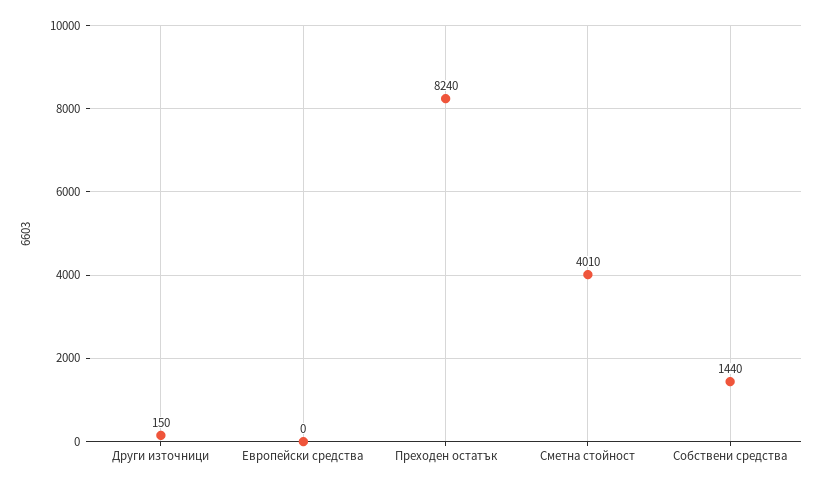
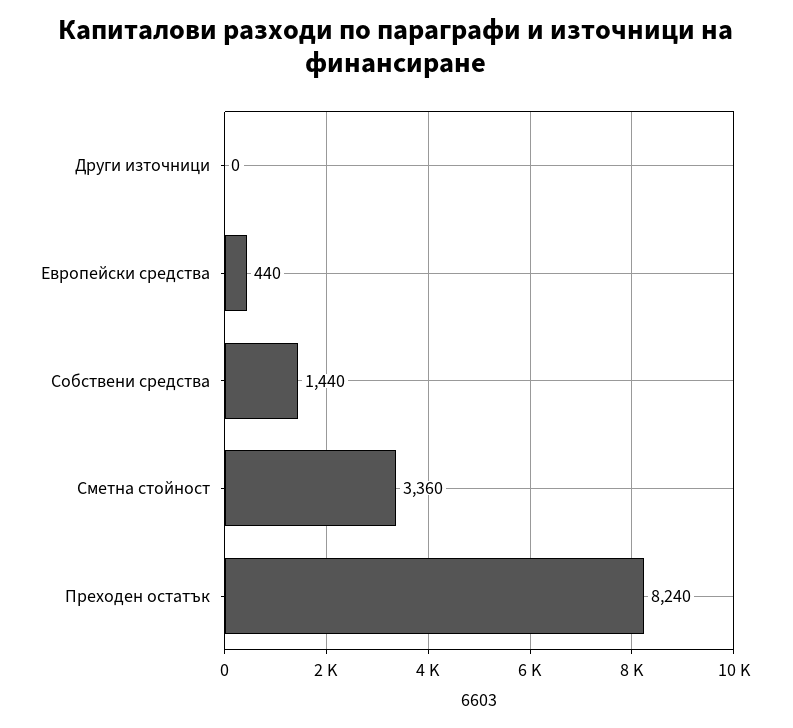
  {
-   "Други източници": 150,
+   "Други източници": 0,
-   "Европейски средства": 0,
+   "Европейски средства": 440,
    "Преходен остатък": 8240,
-   "Сметна стойност": 4010,
+   "Сметна стойност": 3360,
    "Собствени средства": 1440
  }

